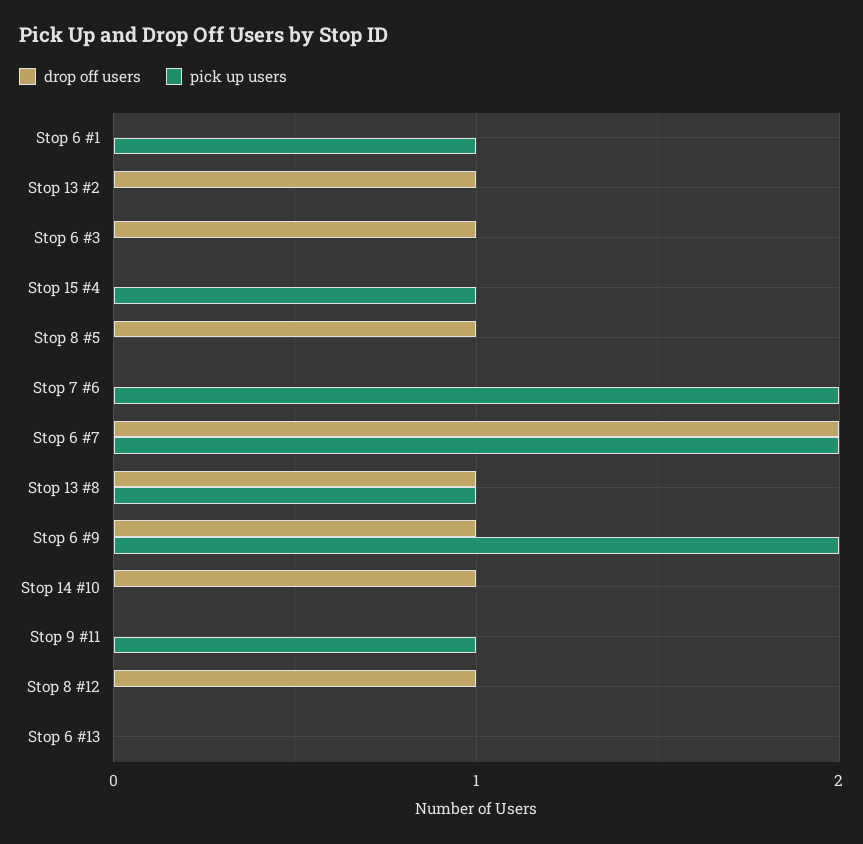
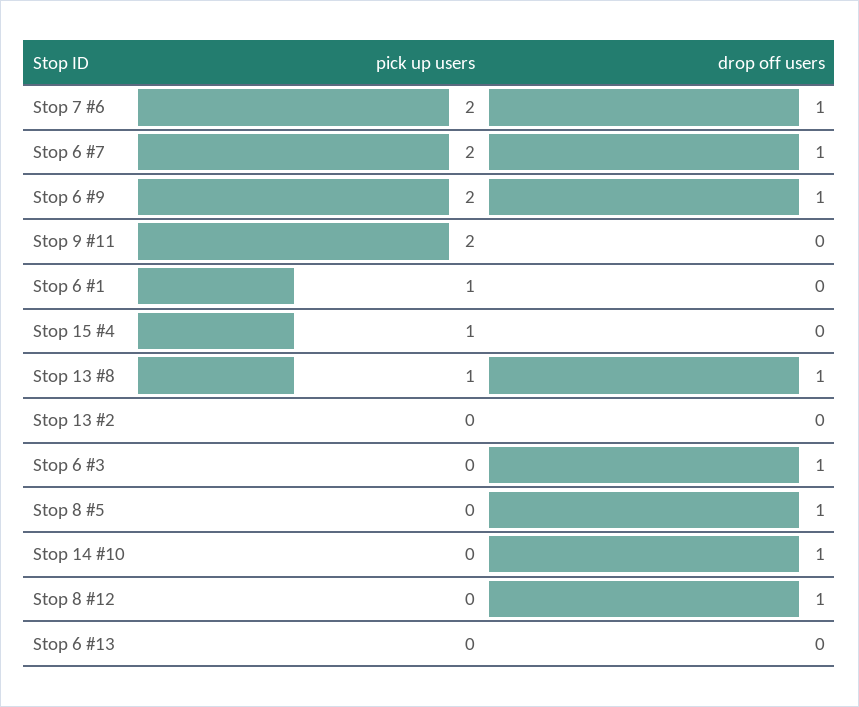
  {
    "drop off users": {
      "Stop 6 #1": 0,
-     "Stop 13 #2": 1,
+     "Stop 13 #2": 0,
      "Stop 6 #3": 1,
      "Stop 15 #4": 0,
      "Stop 8 #5": 1,
-     "Stop 7 #6": 0,
+     "Stop 7 #6": 1,
-     "Stop 6 #7": 2,
+     "Stop 6 #7": 1,
      "Stop 13 #8": 1,
      "Stop 6 #9": 1,
      "Stop 14 #10": 1,
      "Stop 9 #11": 0,
      "Stop 8 #12": 1,
      "Stop 6 #13": 0
    },
    "pick up users": {
      "Stop 6 #1": 1,
      "Stop 13 #2": 0,
      "Stop 6 #3": 0,
      "Stop 15 #4": 1,
      "Stop 8 #5": 0,
      "Stop 7 #6": 2,
      "Stop 6 #7": 2,
      "Stop 13 #8": 1,
      "Stop 6 #9": 2,
      "Stop 14 #10": 0,
-     "Stop 9 #11": 1,
+     "Stop 9 #11": 2,
      "Stop 8 #12": 0,
      "Stop 6 #13": 0
    }
  }

